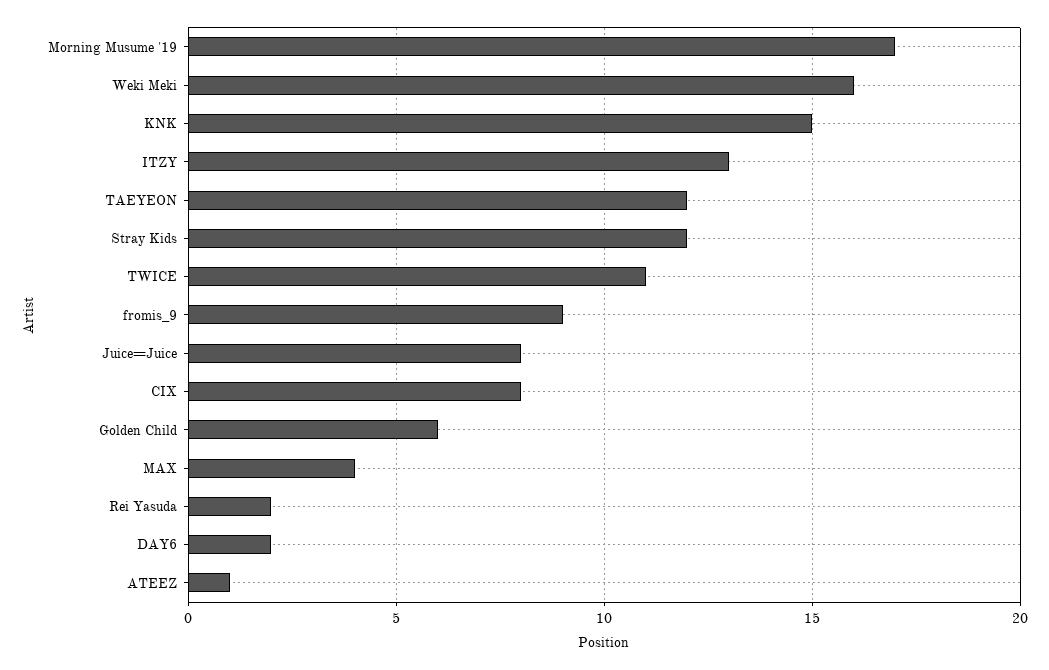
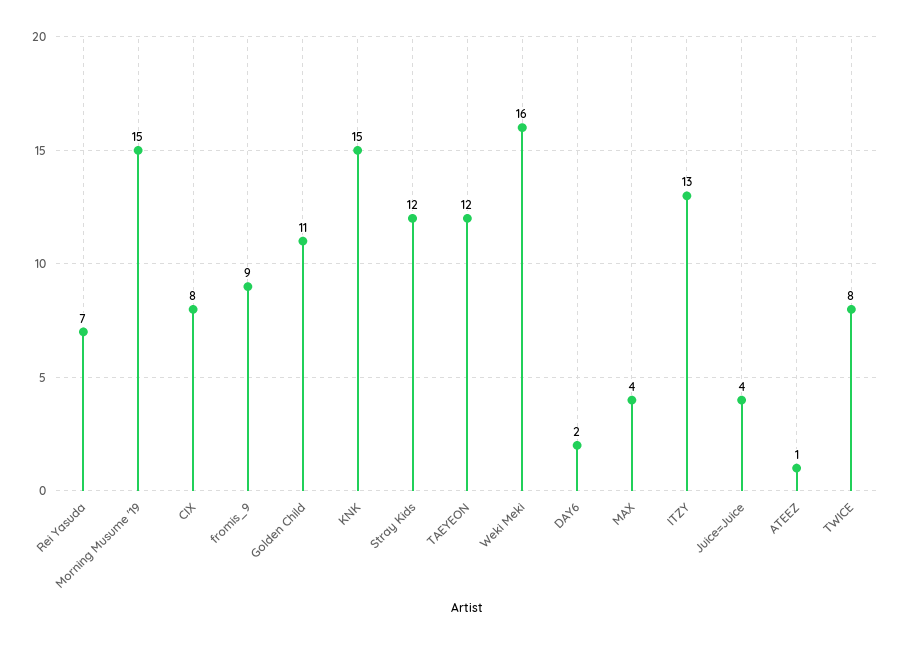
  {
-   "Morning Musume '19": 17,
+   "Morning Musume '19": 15,
    "Weki Meki": 16,
    "KNK": 15,
    "ITZY": 13,
    "TAEYEON": 12,
    "Stray Kids": 12,
-   "TWICE": 11,
+   "TWICE": 8,
    "fromis_9": 9,
-   "Juice=Juice": 8,
+   "Juice=Juice": 4,
    "CIX": 8,
-   "Golden Child": 6,
+   "Golden Child": 11,
    "MAX": 4,
-   "Rei Yasuda": 2,
+   "Rei Yasuda": 7,
    "DAY6": 2,
    "ATEEZ": 1
  }

